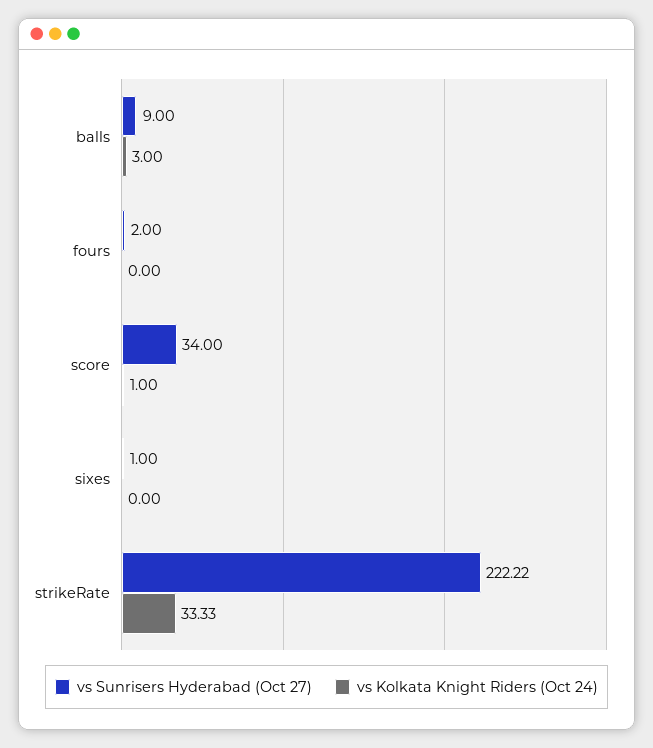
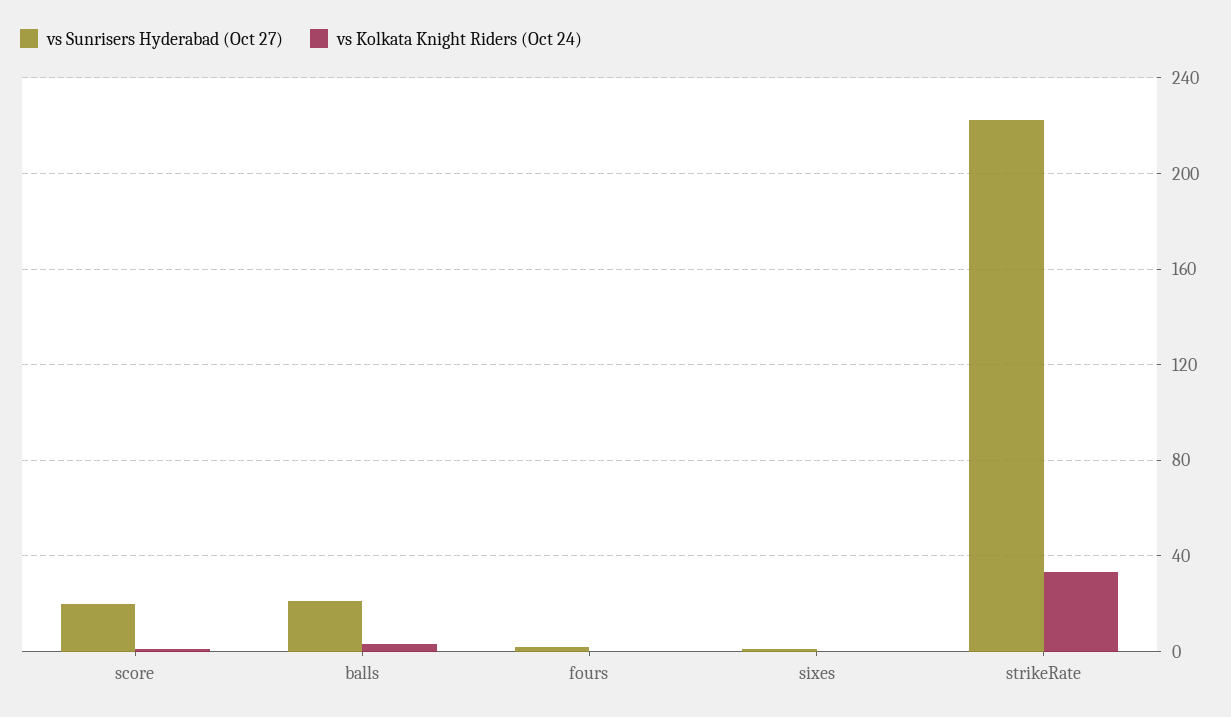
  {
    "vs Sunrisers Hyderabad (Oct 27)": {
-     "balls": 9,
+     "balls": 20,
      "fours": 2,
-     "score": 34,
+     "score": 20,
      "sixes": 1,
      "strikeRate": 222.22
    },
    "vs Kolkata Knight Riders (Oct 24)": {
      "balls": 3,
      "fours": 0,
      "score": 1,
      "sixes": 0,
      "strikeRate": 33.33
    }
  }

